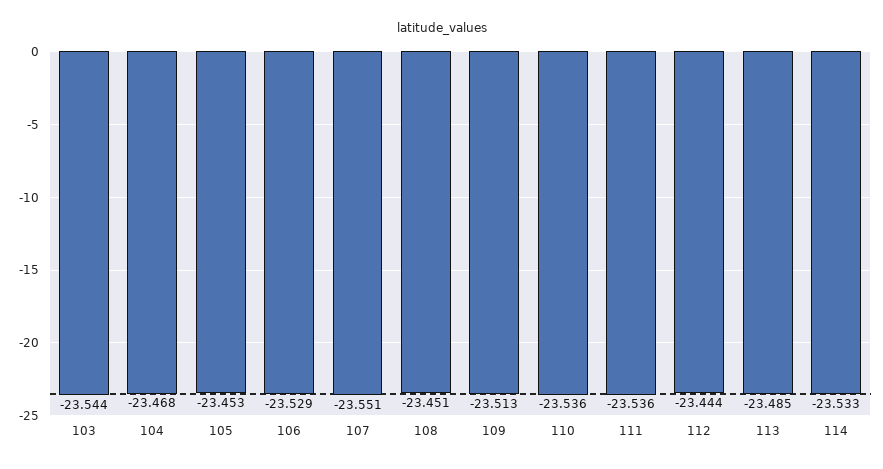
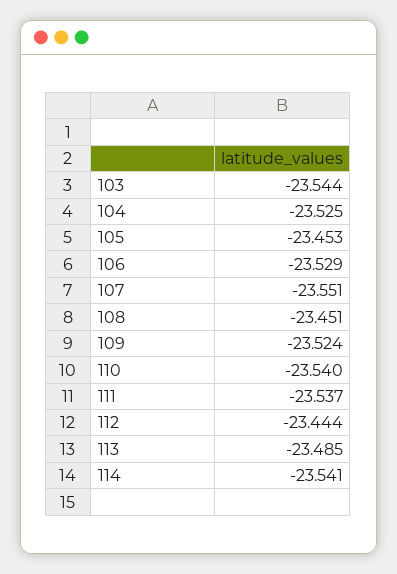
  {
    "103": -23.544,
-   "104": -23.468,
+   "104": -23.525,
    "105": -23.453,
    "106": -23.529,
    "107": -23.551,
    "108": -23.451,
-   "109": -23.513,
+   "109": -23.524,
-   "110": -23.536,
+   "110": -23.54,
-   "111": -23.536,
+   "111": -23.537,
    "112": -23.444,
    "113": -23.485,
-   "114": -23.533
+   "114": -23.541
  }

